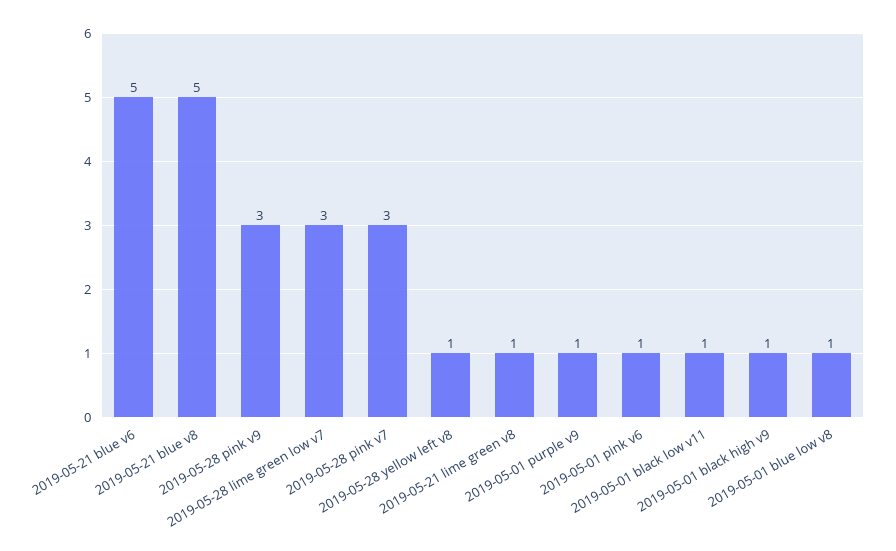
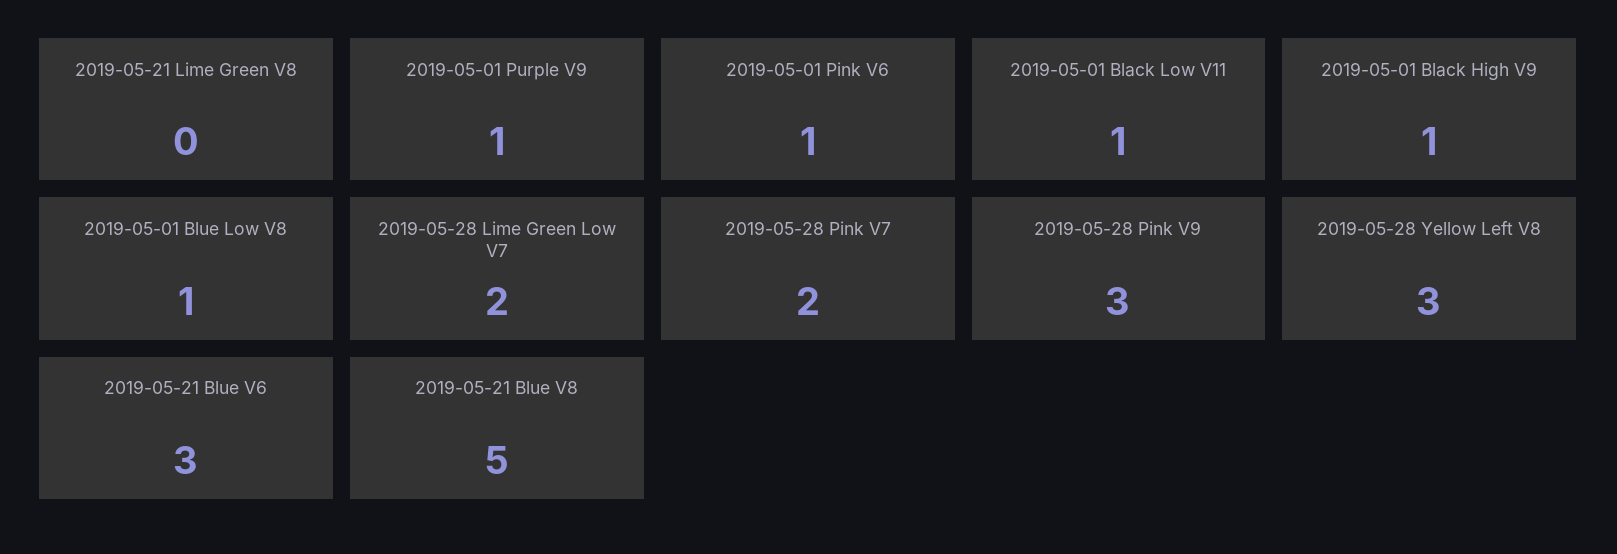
  {
-   "2019-05-21 blue v6": 5,
+   "2019-05-21 blue v6": 3,
    "2019-05-21 blue v8": 5,
    "2019-05-28 pink v9": 3,
-   "2019-05-28 lime green low v7": 3,
+   "2019-05-28 lime green low v7": 2,
-   "2019-05-28 pink v7": 3,
+   "2019-05-28 pink v7": 2,
-   "2019-05-28 yellow left v8": 1,
+   "2019-05-28 yellow left v8": 3,
-   "2019-05-21 lime green v8": 1,
+   "2019-05-21 lime green v8": 0,
    "2019-05-01 purple v9": 1,
    "2019-05-01 pink v6": 1,
    "2019-05-01 black low v11": 1,
    "2019-05-01 black high v9": 1,
    "2019-05-01 blue low v8": 1
  }

